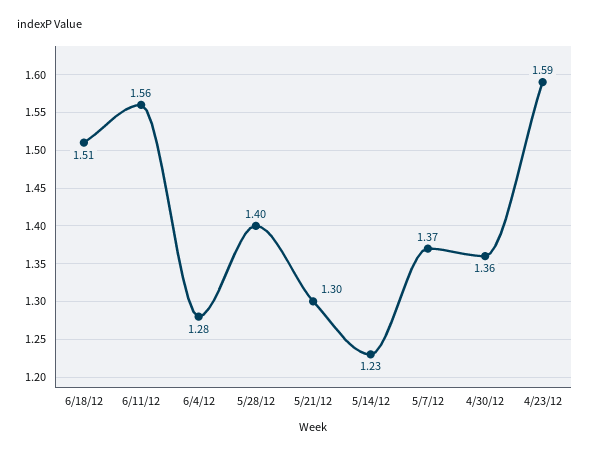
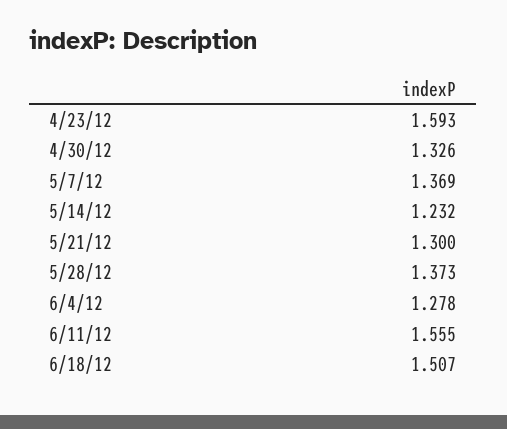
  {
    "6/18/12": 1.507,
    "6/11/12": 1.555,
    "6/4/12": 1.278,
-   "5/28/12": 1.4,
+   "5/28/12": 1.373,
    "5/21/12": 1.3,
    "5/14/12": 1.232,
    "5/7/12": 1.369,
-   "4/30/12": 1.36,
+   "4/30/12": 1.326,
    "4/23/12": 1.593
  }

